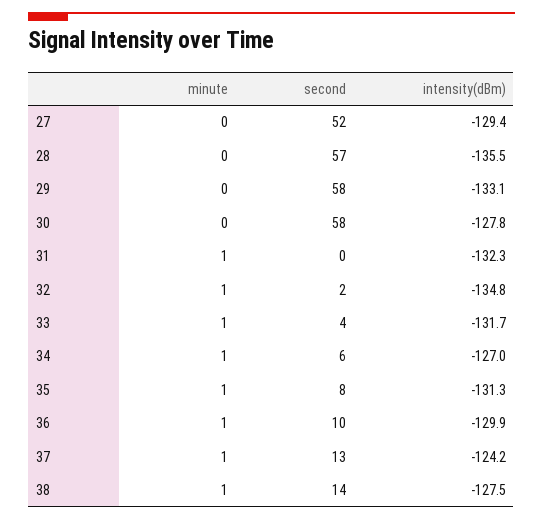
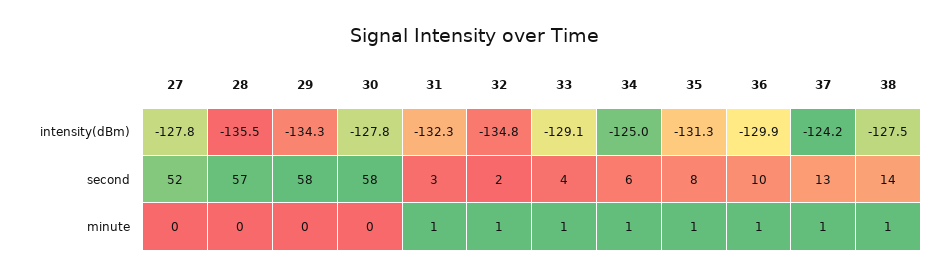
  {
    "minute": {
      "27": 0,
      "28": 0,
      "29": 0,
      "30": 0,
      "31": 1,
      "32": 1,
      "33": 1,
      "34": 1,
      "35": 1,
      "36": 1,
      "37": 1,
      "38": 1
    },
    "second": {
      "27": 52,
      "28": 57,
      "29": 58,
      "30": 58,
-     "31": 0,
+     "31": 3,
      "32": 2,
      "33": 4,
      "34": 6,
      "35": 8,
      "36": 10,
      "37": 13,
      "38": 14
    },
    "intensity(dBm)": {
-     "27": -129.4,
+     "27": -127.8,
      "28": -135.5,
-     "29": -133.1,
+     "29": -134.3,
      "30": -127.8,
      "31": -132.3,
      "32": -134.8,
-     "33": -131.7,
+     "33": -129.1,
-     "34": -127,
+     "34": -125,
      "35": -131.3,
      "36": -129.9,
      "37": -124.2,
      "38": -127.5
    }
  }

